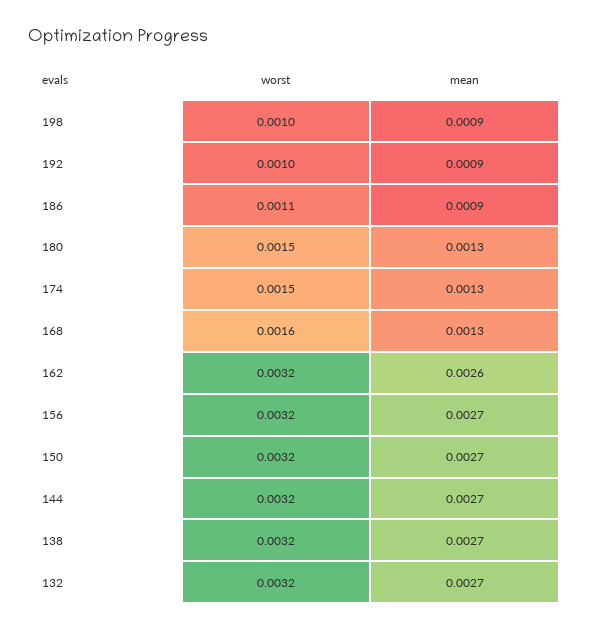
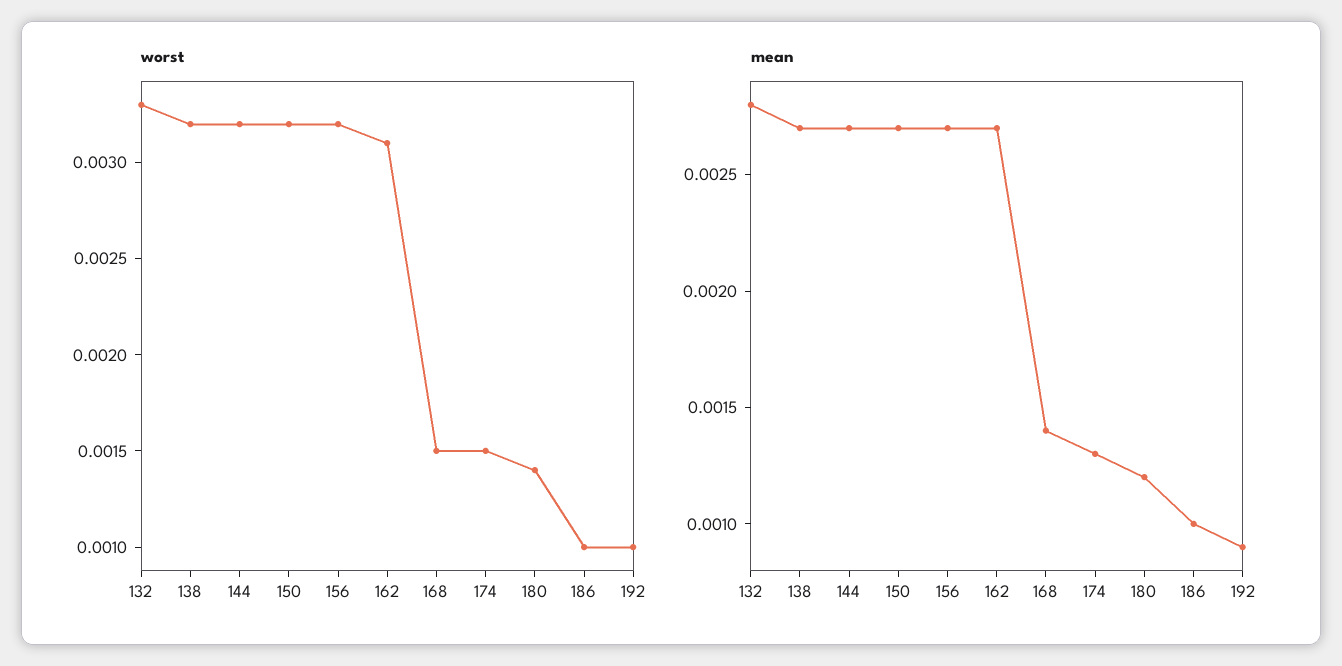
  {
    "worst": {
-     "198": 0.001,
      "192": 0.001,
-     "186": 0.0011,
+     "186": 0.001,
-     "180": 0.0015,
+     "180": 0.0014,
      "174": 0.0015,
-     "168": 0.0016,
+     "168": 0.0015,
-     "162": 0.0032,
+     "162": 0.0031,
      "156": 0.0032,
      "150": 0.0032,
      "144": 0.0032,
      "138": 0.0032,
-     "132": 0.0032
+     "132": 0.0033
    },
    "mean": {
-     "198": 0.0009,
      "192": 0.0009,
-     "186": 0.0009,
+     "186": 0.001,
-     "180": 0.0013,
+     "180": 0.0012,
      "174": 0.0013,
-     "168": 0.0013,
+     "168": 0.0014,
-     "162": 0.0026,
+     "162": 0.0027,
      "156": 0.0027,
      "150": 0.0027,
      "144": 0.0027,
      "138": 0.0027,
-     "132": 0.0027
+     "132": 0.0028
    }
  }

